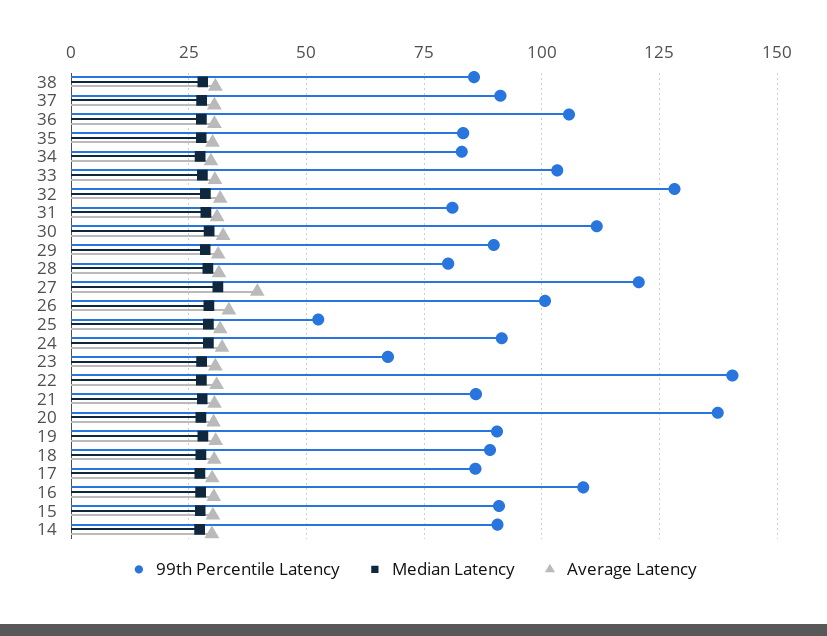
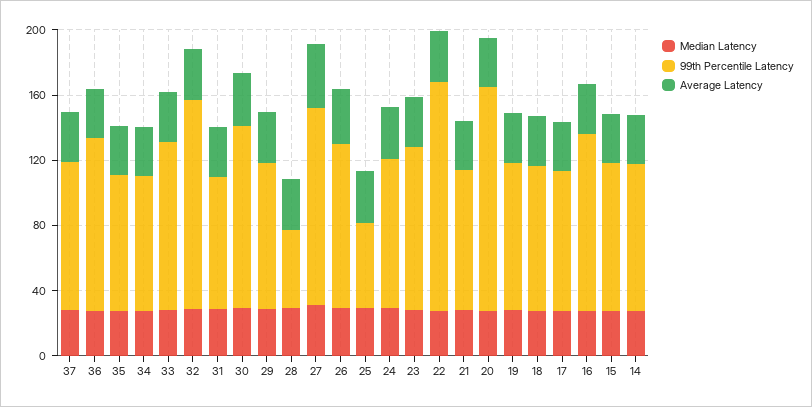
  {
    "99th Percentile Latency": {
-     "38": 85,
      "37": 90,
      "36": 105,
      "35": 82.5,
      "34": 82.5,
      "33": 102.5,
      "32": 127.5,
      "31": 80,
      "30": 112.5,
      "29": 90,
-     "28": 80,
+     "28": 50,
      "27": 120,
      "26": 100,
      "25": 52.5,
      "24": 92.5,
-     "23": 67.5,
+     "23": 100,
      "22": 140,
      "21": 85,
      "20": 137.5,
      "19": 90,
      "18": 90,
      "17": 85,
      "16": 110,
      "15": 90,
      "14": 90
    },
    "Median Latency": {
-     "38": 27.5,
      "37": 27.5,
      "36": 27.5,
      "35": 27.5,
      "34": 27.5,
      "33": 27.5,
      "32": 27.5,
      "31": 27.5,
      "30": 30,
      "29": 27.5,
      "28": 30,
      "27": 30,
      "26": 30,
      "25": 30,
      "24": 30,
      "23": 27.5,
      "22": 27.5,
      "21": 27.5,
      "20": 27.5,
      "19": 27.5,
      "18": 27.5,
      "17": 27.5,
      "16": 27.5,
      "15": 27.5,
      "14": 27.5
    },
    "Average Latency": {
-     "38": 30,
      "37": 30,
      "36": 30,
      "35": 30,
      "34": 30,
      "33": 30,
      "32": 32.5,
      "31": 30,
      "30": 32.5,
      "29": 32.5,
      "28": 32.5,
      "27": 40,
      "26": 32.5,
      "25": 32.5,
      "24": 32.5,
      "23": 30,
      "22": 30,
      "21": 30,
      "20": 30,
      "19": 30,
      "18": 30,
      "17": 30,
      "16": 30,
      "15": 30,
      "14": 30
    }
  }

